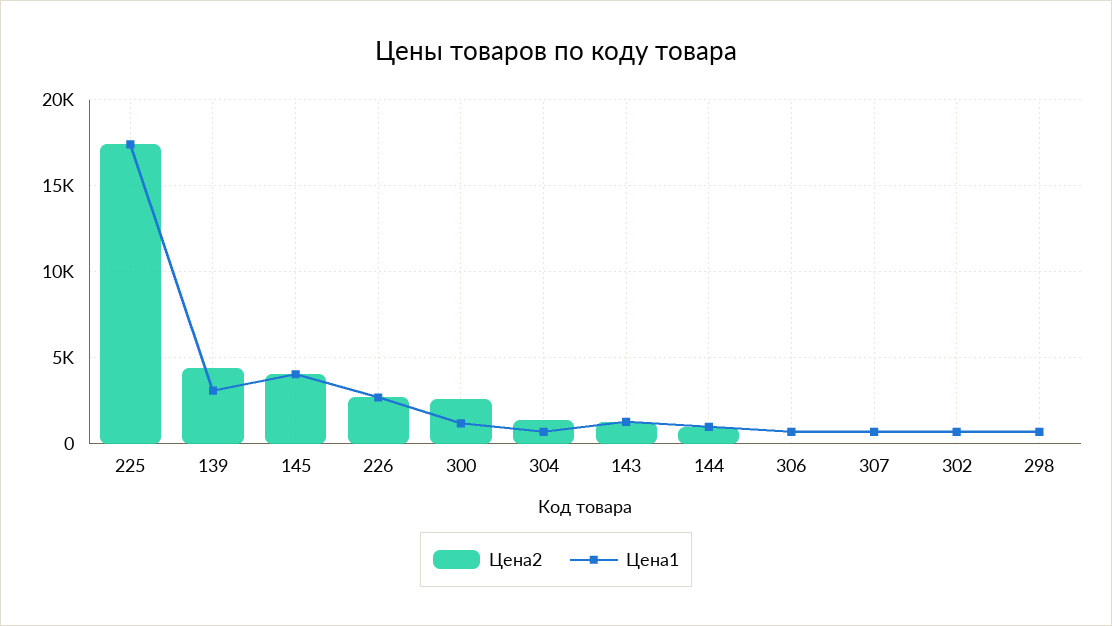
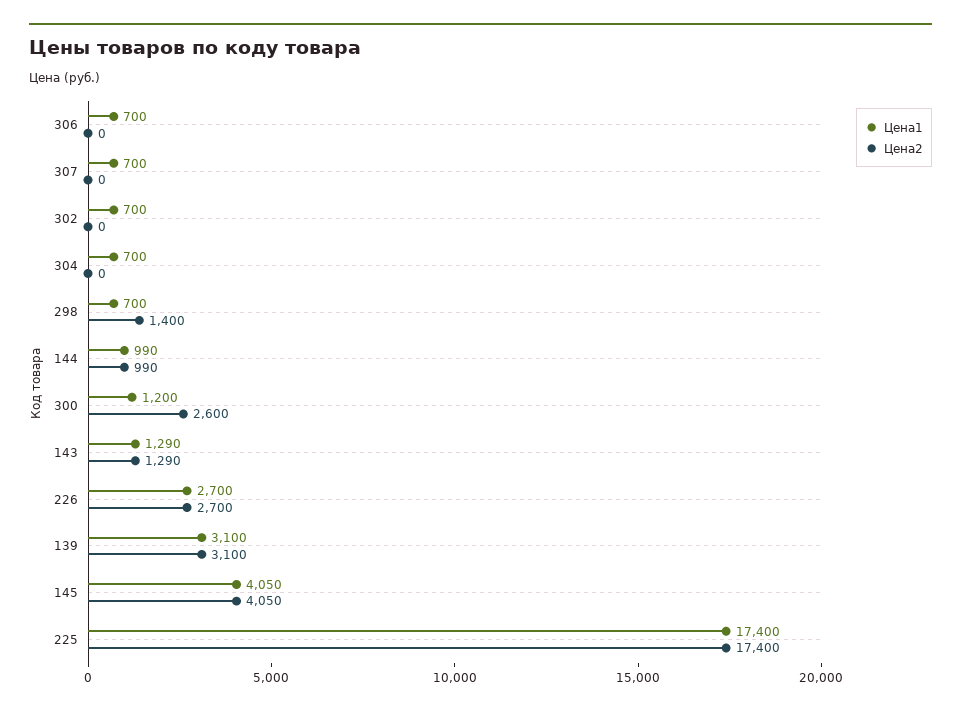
  {
    "Цена2": {
      "225": 17400,
-     "139": 4500,
+     "139": 3100,
      "145": 4050,
      "226": 2700,
      "300": 2600,
-     "304": 1500,
+     "304": 0,
      "143": 1290,
      "144": 990,
      "306": 0,
      "307": 0,
      "302": 0,
-     "298": 0
+     "298": 1400
    },
    "Цена1": {
      "225": 17400,
      "139": 3100,
      "145": 4050,
      "226": 2700,
      "300": 1200,
      "304": 700,
      "143": 1290,
      "144": 990,
      "306": 700,
      "307": 700,
      "302": 700,
      "298": 700
    }
  }

